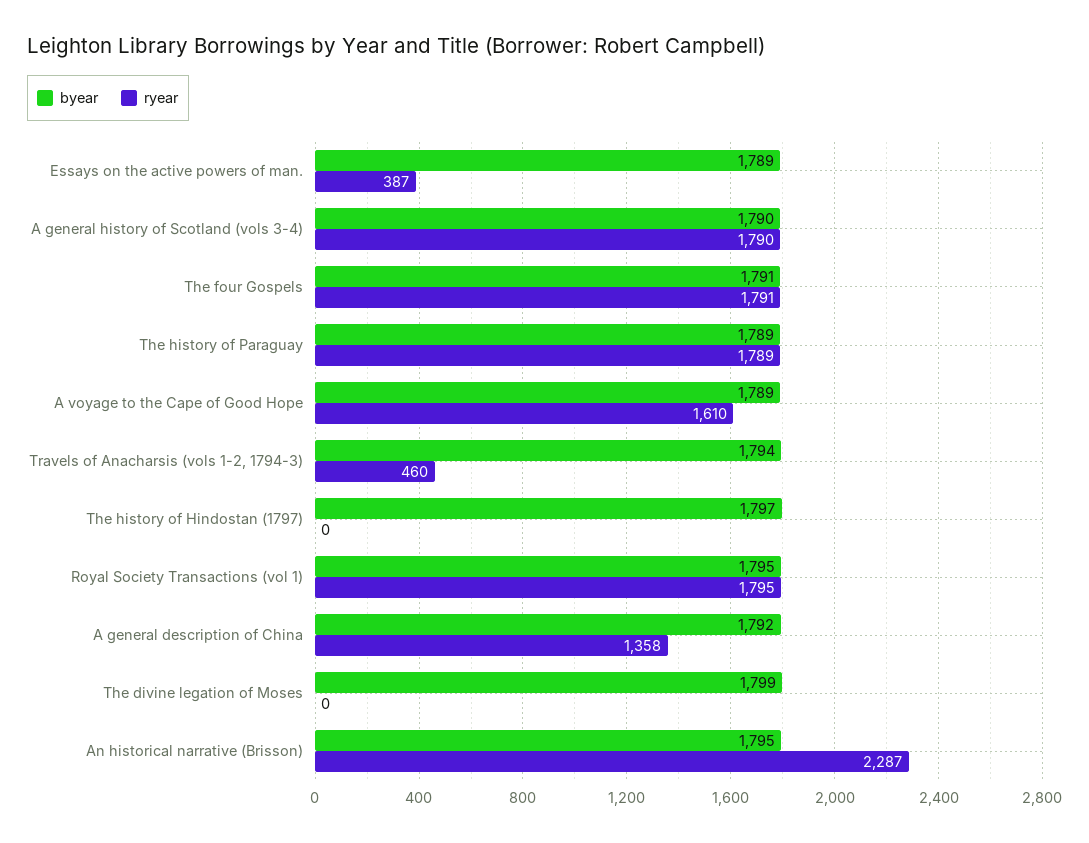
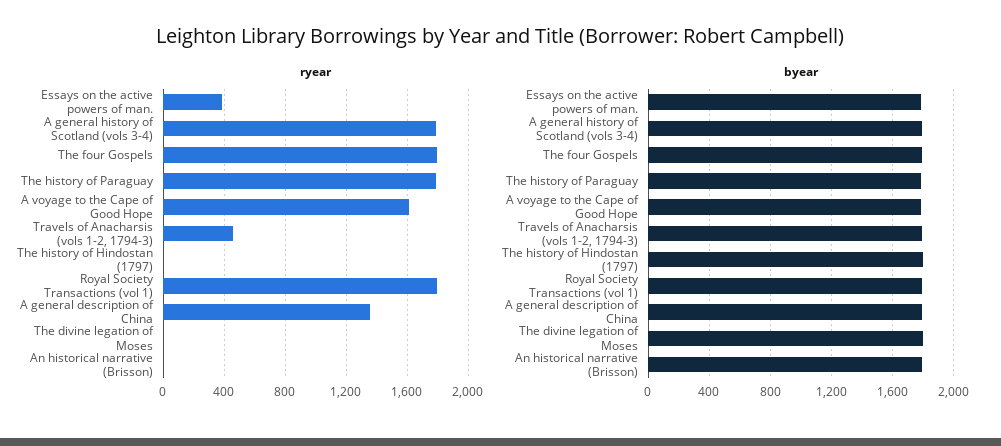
  {
    "byear": {
      "Essays on the active powers of man.": 1789,
      "A general history of Scotland (vols 3-4)": 1790,
      "The four Gospels": 1791,
      "The history of Paraguay": 1789,
      "A voyage to the Cape of Good Hope": 1789,
      "Travels of Anacharsis (vols 1-2, 1794-3)": 1794,
      "The history of Hindostan (1797)": 1797,
      "Royal Society Transactions (vol 1)": 1795,
      "A general description of China": 1792,
      "The divine legation of Moses": 1799,
      "An historical narrative (Brisson)": 1795
    },
    "ryear": {
      "Essays on the active powers of man.": 387,
      "A general history of Scotland (vols 3-4)": 1790,
      "The four Gospels": 1791,
      "The history of Paraguay": 1789,
      "A voyage to the Cape of Good Hope": 1610,
      "Travels of Anacharsis (vols 1-2, 1794-3)": 460,
      "The history of Hindostan (1797)": 0,
      "Royal Society Transactions (vol 1)": 1795,
      "A general description of China": 1358,
      "The divine legation of Moses": 0,
-     "An historical narrative (Brisson)": 2287
+     "An historical narrative (Brisson)": 0
    }
  }

